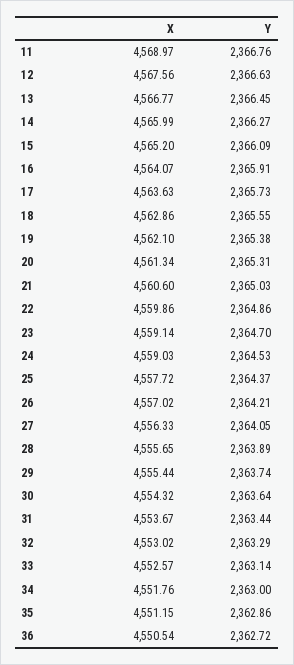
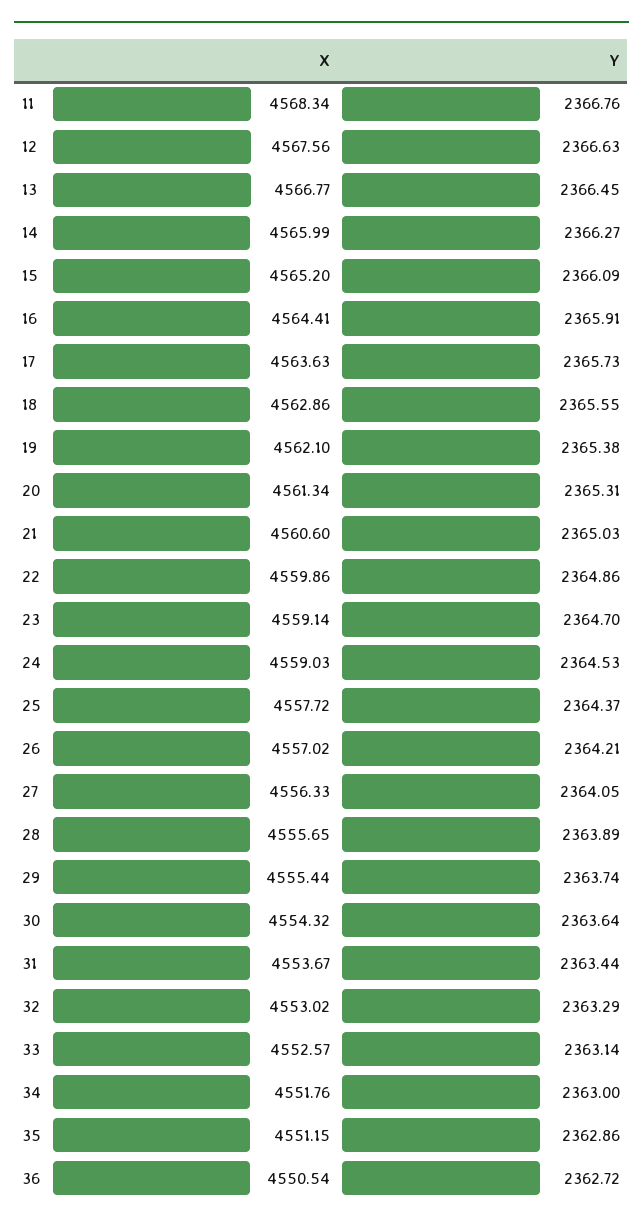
  {
    "X": {
-     "11": 4568.97,
+     "11": 4568.34,
      "12": 4567.56,
      "13": 4566.77,
      "14": 4565.99,
      "15": 4565.2,
-     "16": 4564.07,
+     "16": 4564.41,
      "17": 4563.63,
      "18": 4562.86,
      "19": 4562.1,
      "20": 4561.34,
      "21": 4560.6,
      "22": 4559.86,
      "23": 4559.14,
      "24": 4559.03,
      "25": 4557.72,
      "26": 4557.02,
      "27": 4556.33,
      "28": 4555.65,
      "29": 4555.44,
      "30": 4554.32,
      "31": 4553.67,
      "32": 4553.02,
      "33": 4552.57,
      "34": 4551.76,
      "35": 4551.15,
      "36": 4550.54
    },
    "Y": {
      "11": 2366.76,
      "12": 2366.63,
      "13": 2366.45,
      "14": 2366.27,
      "15": 2366.09,
      "16": 2365.91,
      "17": 2365.73,
      "18": 2365.55,
      "19": 2365.38,
      "20": 2365.31,
      "21": 2365.03,
      "22": 2364.86,
      "23": 2364.7,
      "24": 2364.53,
      "25": 2364.37,
      "26": 2364.21,
      "27": 2364.05,
      "28": 2363.89,
      "29": 2363.74,
      "30": 2363.64,
      "31": 2363.44,
      "32": 2363.29,
      "33": 2363.14,
      "34": 2363,
      "35": 2362.86,
      "36": 2362.72
    }
  }

